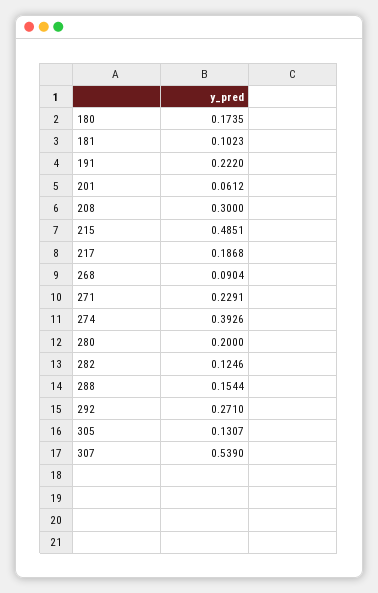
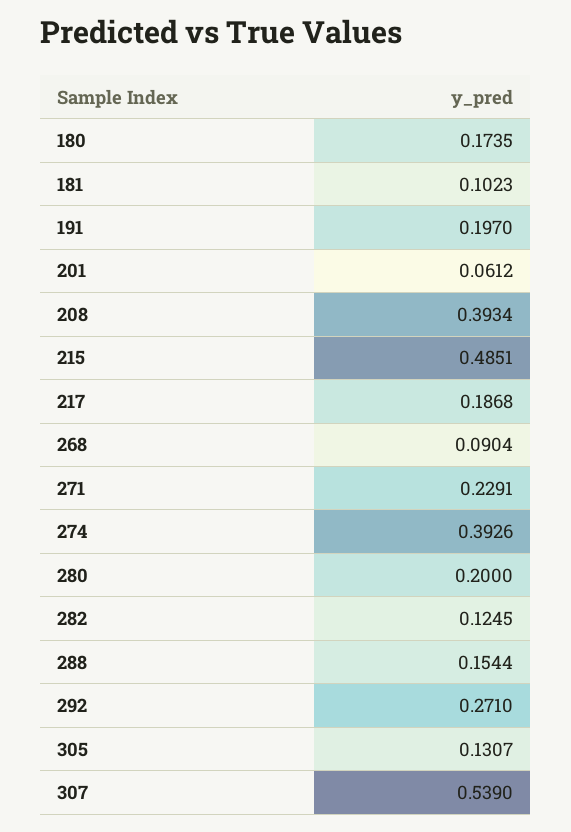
  {
    "180": 0.1735,
    "181": 0.1023,
-   "191": 0.222,
+   "191": 0.197,
    "201": 0.0612,
-   "208": 0.3,
+   "208": 0.3934,
    "215": 0.4851,
    "217": 0.1868,
    "268": 0.0904,
    "271": 0.2291,
    "274": 0.3926,
    "280": 0.2,
-   "282": 0.1246,
+   "282": 0.1245,
    "288": 0.1544,
    "292": 0.271,
    "305": 0.1307,
    "307": 0.539
  }

